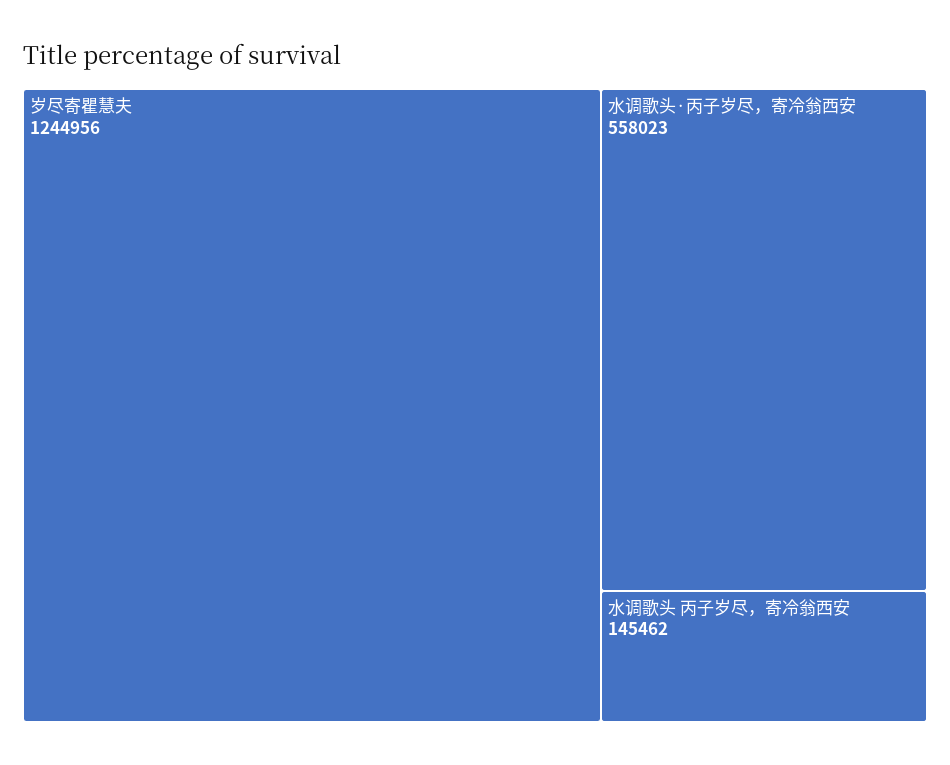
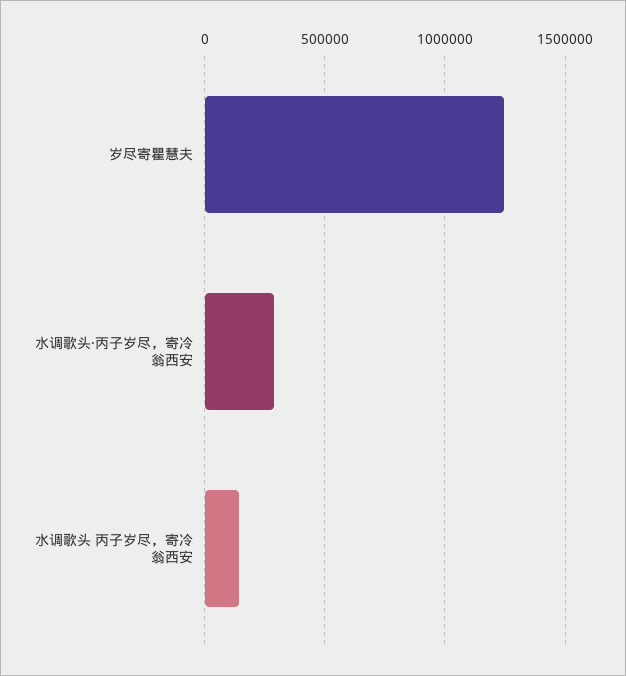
  {
    "岁尽寄瞿慧夫": 1244956,
-   "水调歌头·丙子岁尽，寄冷翁西安": 558023,
+   "水调歌头·丙子岁尽，寄冷翁西安": 300000,
    "水调歌头 丙子岁尽，寄冷翁西安": 145462
  }

